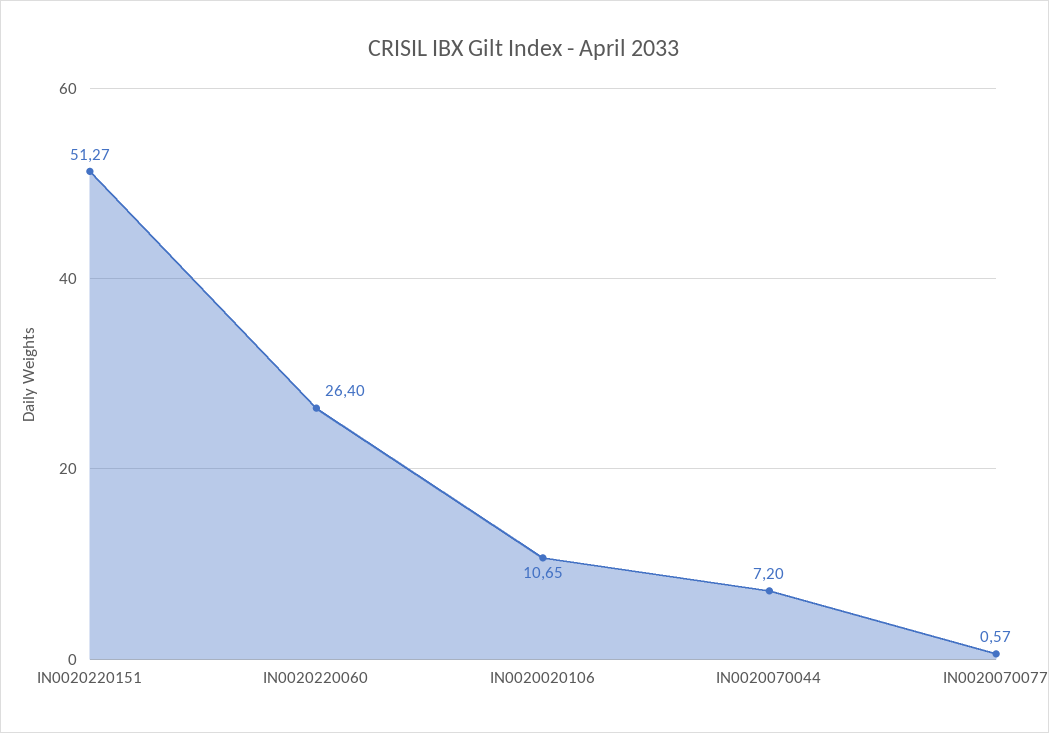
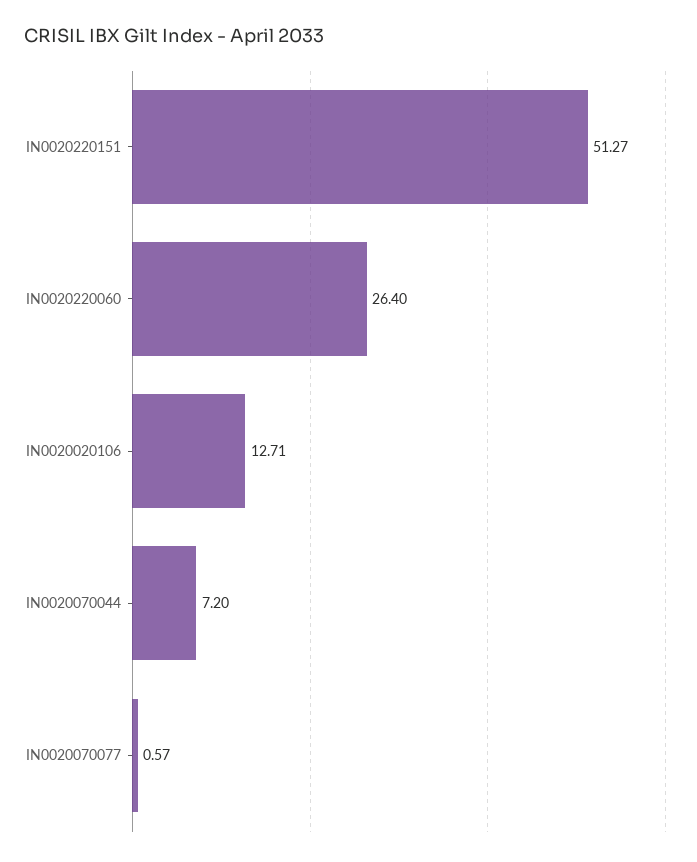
  {
    "IN0020220151": 51.27,
    "IN0020220060": 26.4,
-   "IN0020020106": 10.65,
+   "IN0020020106": 12.71,
    "IN0020070044": 7.2,
    "IN0020070077": 0.57
  }

